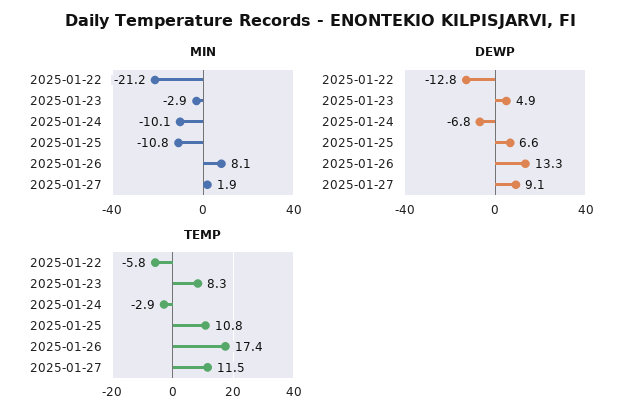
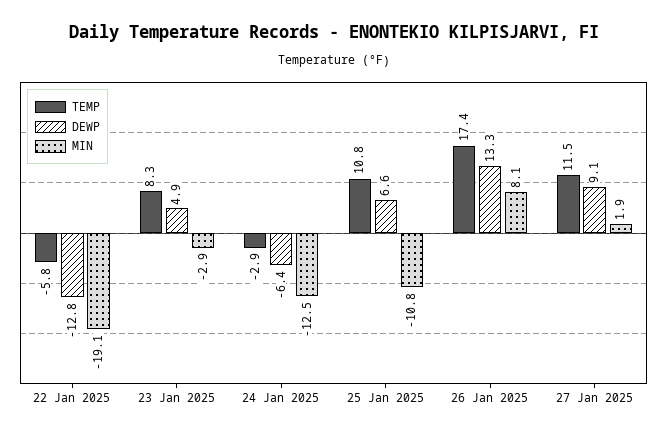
  {
    "MIN": {
-     "2025-01-22": -21.2,
+     "2025-01-22": -19.1,
      "2025-01-23": -2.9,
-     "2025-01-24": -10.1,
+     "2025-01-24": -12.5,
      "2025-01-25": -10.8,
      "2025-01-26": 8.1,
      "2025-01-27": 1.9
    },
    "DEWP": {
      "2025-01-22": -12.8,
      "2025-01-23": 4.9,
-     "2025-01-24": -6.8,
+     "2025-01-24": -6.4,
      "2025-01-25": 6.6,
      "2025-01-26": 13.3,
      "2025-01-27": 9.1
    },
    "TEMP": {
      "2025-01-22": -5.8,
      "2025-01-23": 8.3,
      "2025-01-24": -2.9,
      "2025-01-25": 10.8,
      "2025-01-26": 17.4,
      "2025-01-27": 11.5
    }
  }

